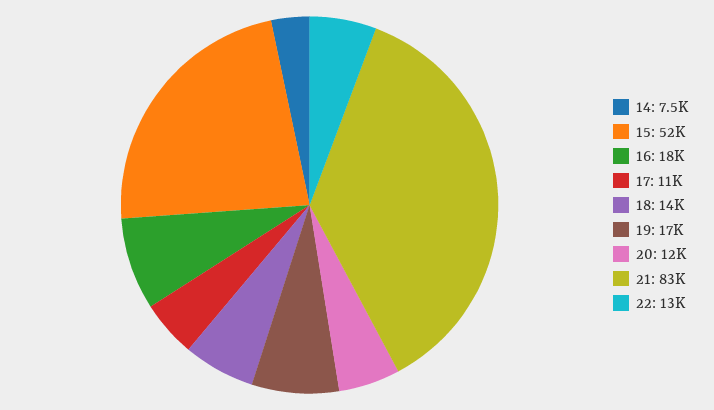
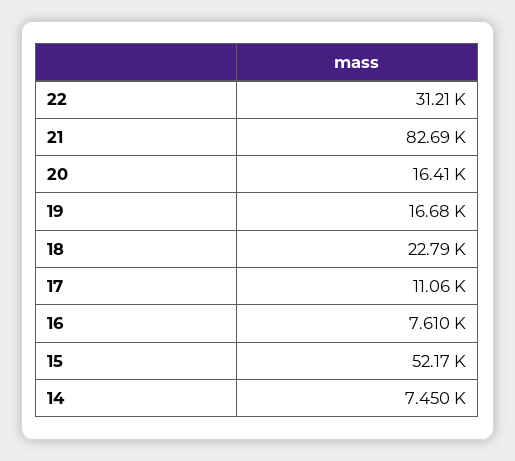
  {
    "14": 7450,
    "15": 52170,
-   "16": 18000,
+   "16": 7610,
    "17": 11060,
-   "18": 14000,
+   "18": 22790,
    "19": 16680,
-   "20": 12000,
+   "20": 16410,
    "21": 82690,
-   "22": 13000
+   "22": 31210
  }

